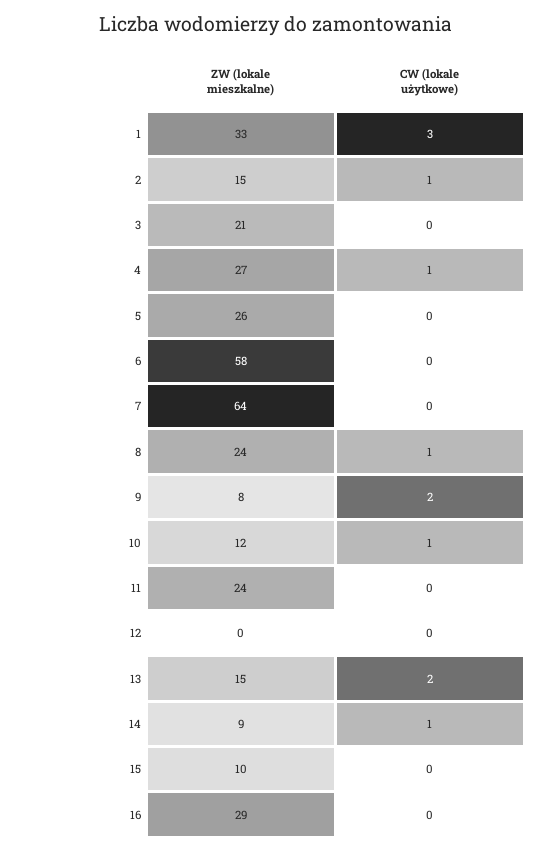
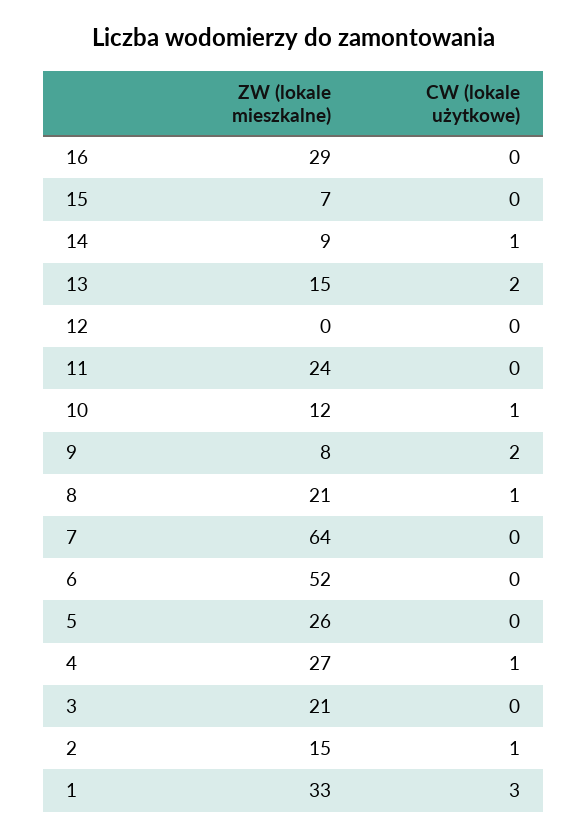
  {
    "ZW (lokale mieszkalne)": {
      "1": 33,
      "2": 15,
      "3": 21,
      "4": 27,
      "5": 26,
-     "6": 58,
+     "6": 52,
      "7": 64,
-     "8": 24,
+     "8": 21,
      "9": 8,
      "10": 12,
      "11": 24,
      "12": 0,
      "13": 15,
      "14": 9,
-     "15": 10,
+     "15": 7,
      "16": 29
    },
    "CW (lokale użytkowe)": {
      "1": 3,
      "2": 1,
      "3": 0,
      "4": 1,
      "5": 0,
      "6": 0,
      "7": 0,
      "8": 1,
      "9": 2,
      "10": 1,
      "11": 0,
      "12": 0,
      "13": 2,
      "14": 1,
      "15": 0,
      "16": 0
    }
  }

